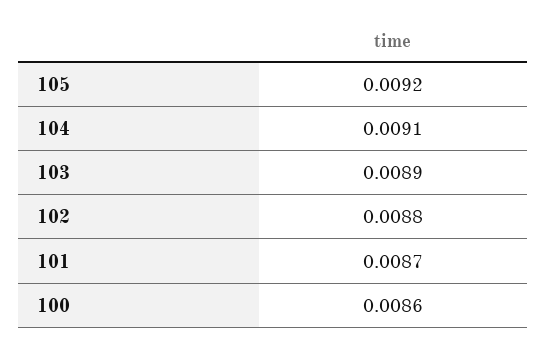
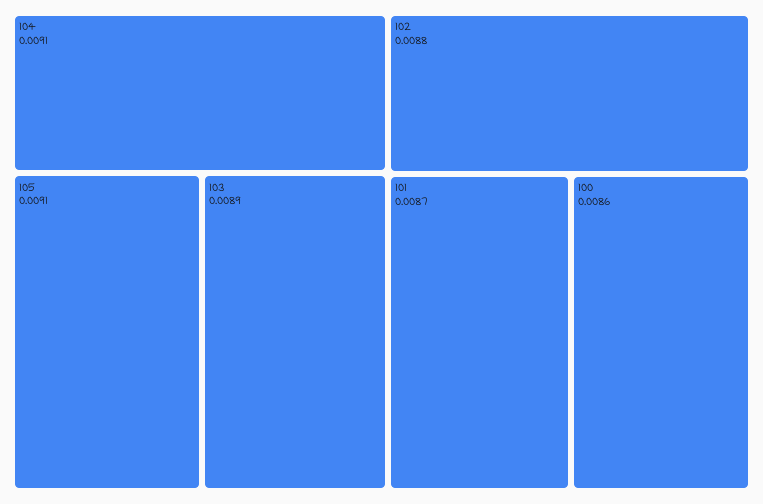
  {
-   "105": 0.0092,
+   "105": 0.0091,
    "104": 0.0091,
    "103": 0.0089,
    "102": 0.0088,
    "101": 0.0087,
    "100": 0.0086
  }

